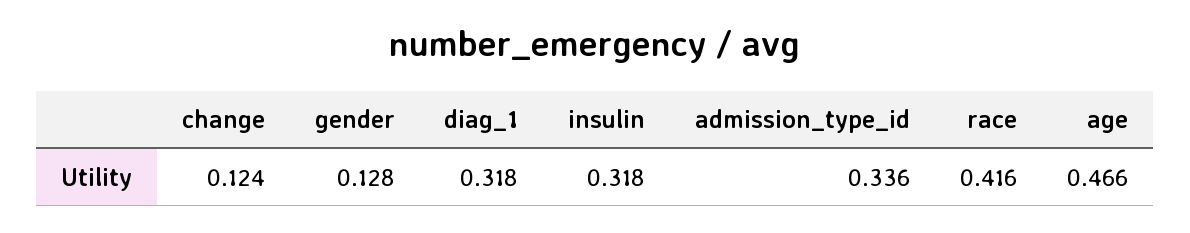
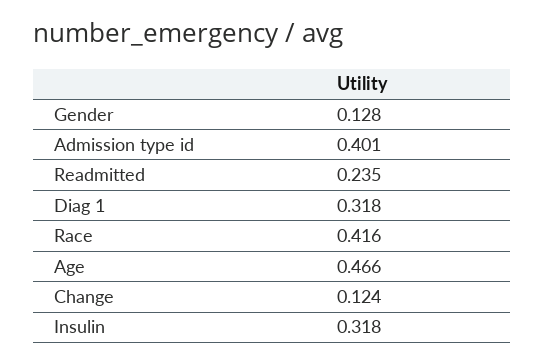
  {
    "change": 0.124,
    "gender": 0.128,
    "diag_1": 0.318,
    "insulin": 0.318,
-   "admission_type_id": 0.336,
+   "admission_type_id": 0.401,
    "race": 0.416,
-   "age": 0.466
+   "age": 0.466,
+   "Readmitted": 0.235
  }

